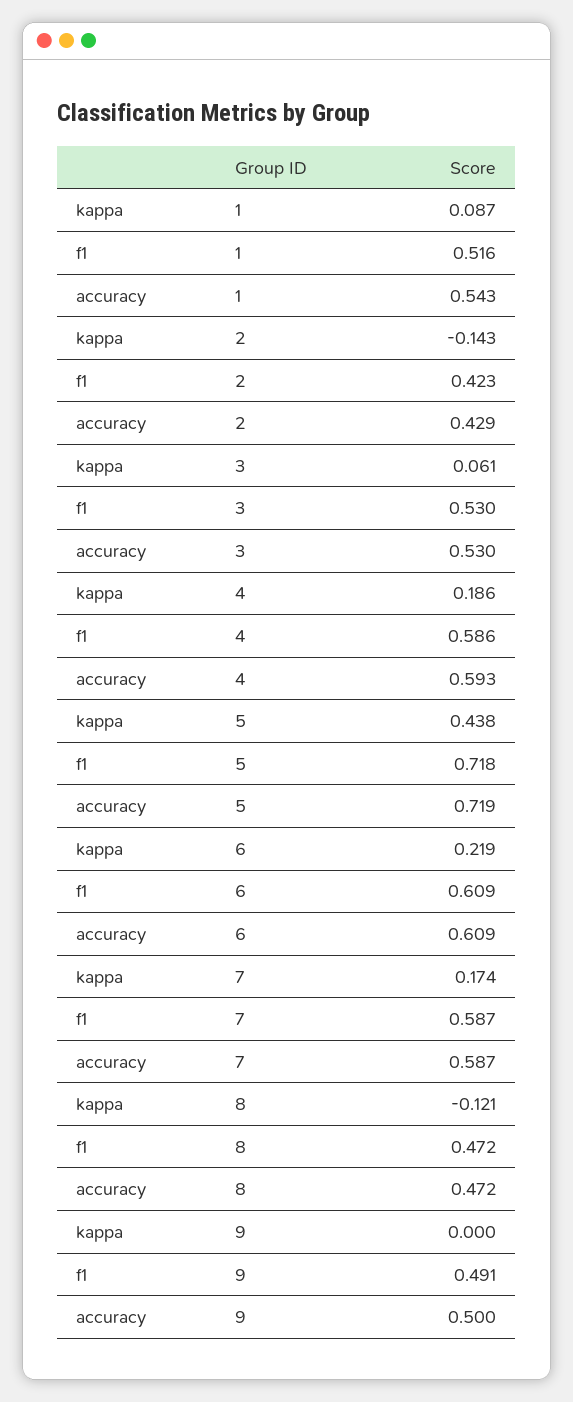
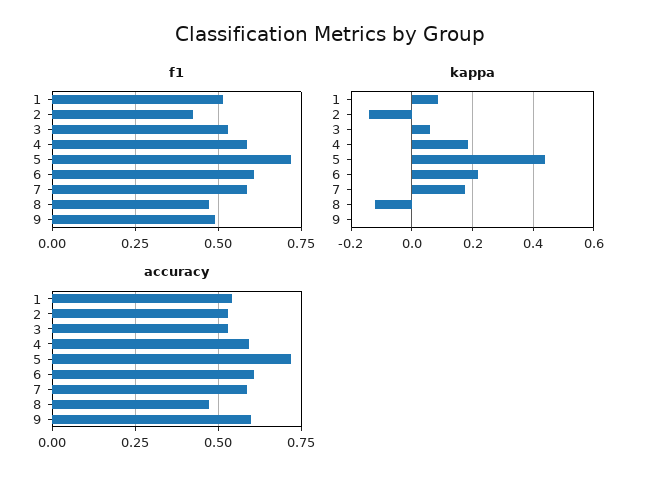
  {
    "kappa": {
      "1": 0.087,
      "2": -0.143,
      "3": 0.061,
      "4": 0.186,
      "5": 0.438,
      "6": 0.219,
      "7": 0.174,
      "8": -0.121,
      "9": 0
    },
    "f1": {
      "1": 0.516,
      "2": 0.423,
      "3": 0.53,
      "4": 0.586,
      "5": 0.718,
      "6": 0.609,
      "7": 0.587,
      "8": 0.472,
      "9": 0.491
    },
    "accuracy": {
      "1": 0.543,
-     "2": 0.429,
+     "2": 0.525,
      "3": 0.53,
      "4": 0.593,
      "5": 0.719,
      "6": 0.609,
      "7": 0.587,
      "8": 0.472,
-     "9": 0.5
+     "9": 0.6
    }
  }

